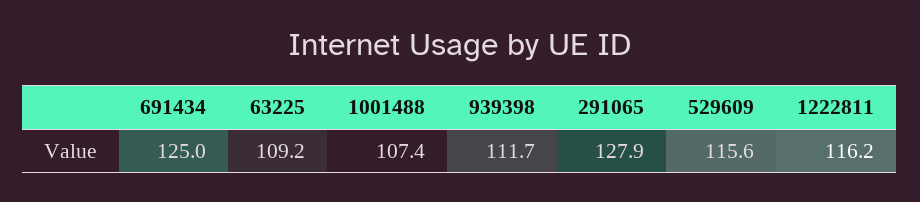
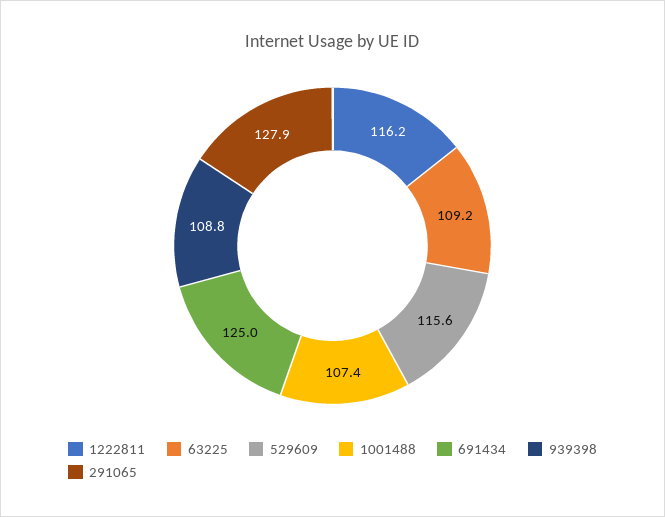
  {
    "691434": 125,
    "63225": 109.2,
    "1001488": 107.4,
-   "939398": 111.7,
+   "939398": 108.8,
    "291065": 127.9,
    "529609": 115.6,
    "1222811": 116.2
  }

